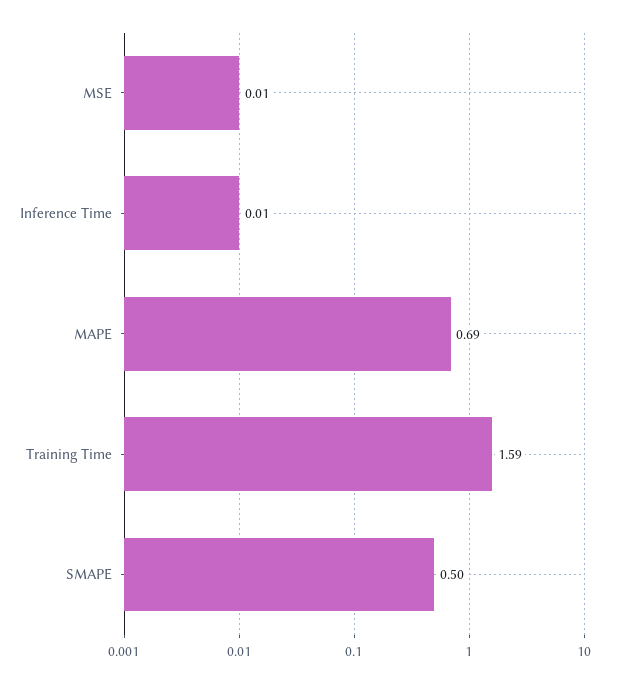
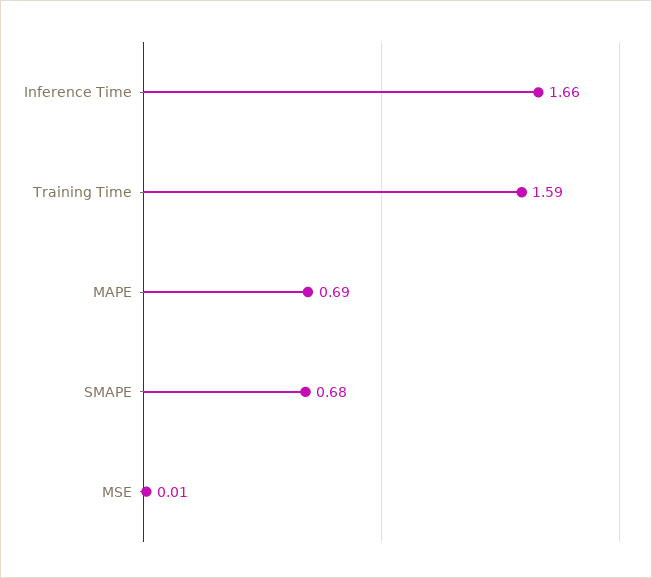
  {
    "MSE": 0.01,
-   "Inference Time": 0.01,
+   "Inference Time": 1.66,
    "MAPE": 0.69,
    "Training Time": 1.59,
-   "SMAPE": 0.5
+   "SMAPE": 0.68
  }

